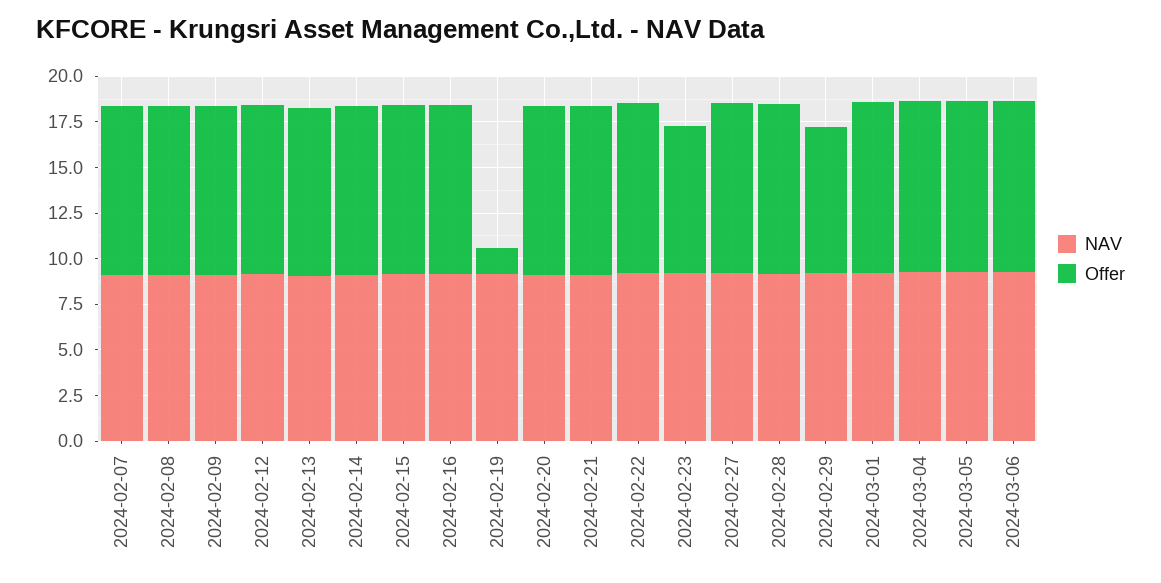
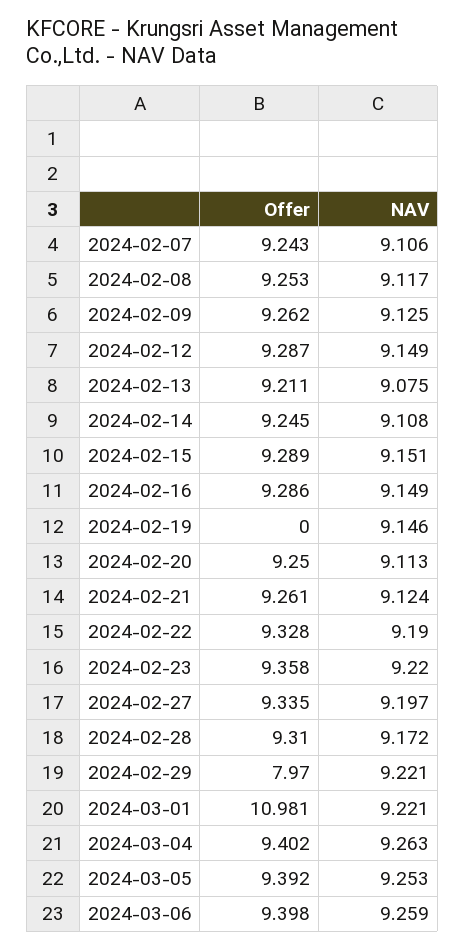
  {
    "NAV": {
      "2024-02-07": 9.106,
      "2024-02-08": 9.117,
      "2024-02-09": 9.125,
      "2024-02-12": 9.149,
      "2024-02-13": 9.075,
      "2024-02-14": 9.108,
      "2024-02-15": 9.151,
      "2024-02-16": 9.149,
      "2024-02-19": 9.146,
      "2024-02-20": 9.113,
      "2024-02-21": 9.124,
      "2024-02-22": 9.19,
      "2024-02-23": 9.22,
      "2024-02-27": 9.197,
      "2024-02-28": 9.172,
      "2024-02-29": 9.221,
      "2024-03-01": 9.221,
      "2024-03-04": 9.263,
      "2024-03-05": 9.253,
      "2024-03-06": 9.259
    },
    "Offer": {
      "2024-02-07": 9.243,
      "2024-02-08": 9.253,
      "2024-02-09": 9.262,
      "2024-02-12": 9.287,
      "2024-02-13": 9.211,
      "2024-02-14": 9.245,
      "2024-02-15": 9.289,
      "2024-02-16": 9.286,
-     "2024-02-19": 1.5,
+     "2024-02-19": 0,
      "2024-02-20": 9.25,
      "2024-02-21": 9.261,
      "2024-02-22": 9.328,
-     "2024-02-23": 8,
+     "2024-02-23": 9.358,
      "2024-02-27": 9.335,
      "2024-02-28": 9.31,
      "2024-02-29": 7.97,
-     "2024-03-01": 9.5,
+     "2024-03-01": 10.981,
      "2024-03-04": 9.402,
      "2024-03-05": 9.392,
      "2024-03-06": 9.398
    }
  }

